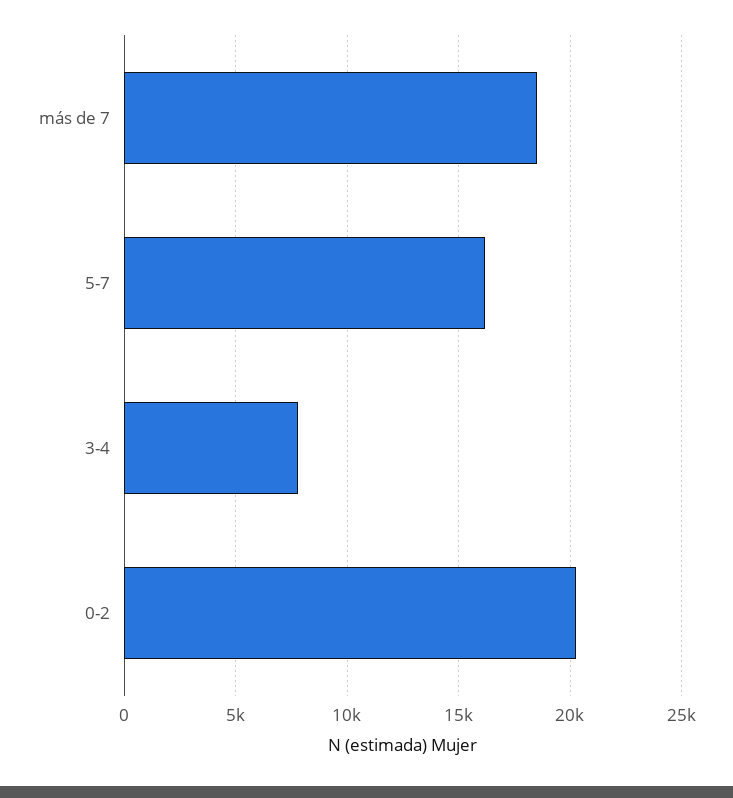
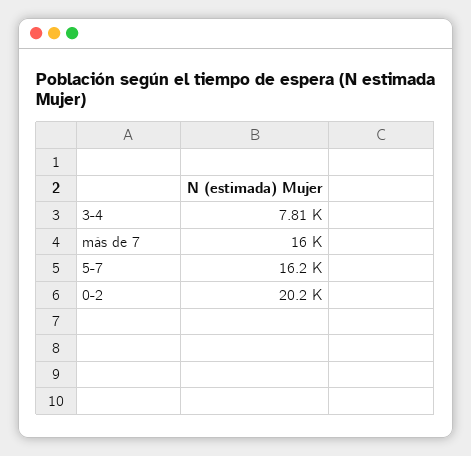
  {
-   "más de 7": 18500,
+   "más de 7": 16000,
    "5-7": 16200,
    "3-4": 7810,
    "0-2": 20200
  }

